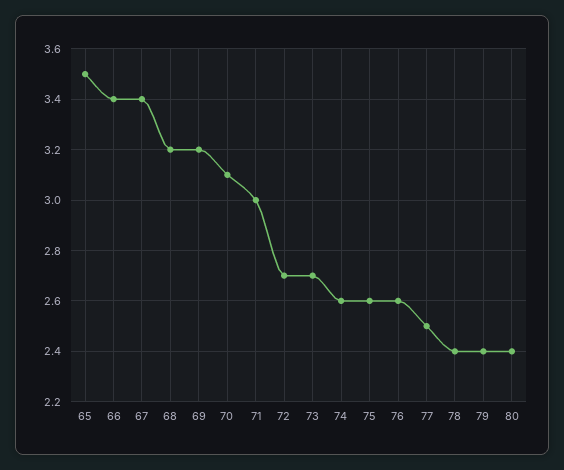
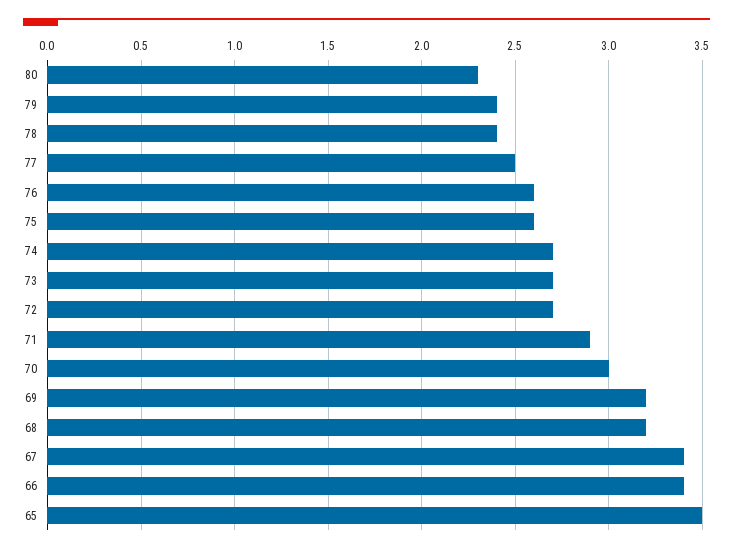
  {
    "65": 3.5,
    "66": 3.4,
    "67": 3.4,
    "68": 3.2,
    "69": 3.2,
-   "70": 3.1,
+   "70": 3,
-   "71": 3,
+   "71": 2.9,
    "72": 2.7,
    "73": 2.7,
-   "74": 2.6,
+   "74": 2.7,
    "75": 2.6,
    "76": 2.6,
    "77": 2.5,
    "78": 2.4,
    "79": 2.4,
-   "80": 2.4
+   "80": 2.3
  }

